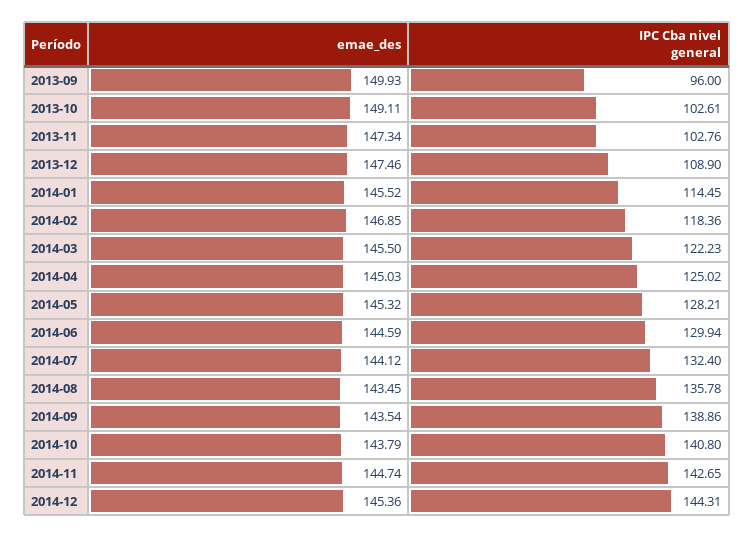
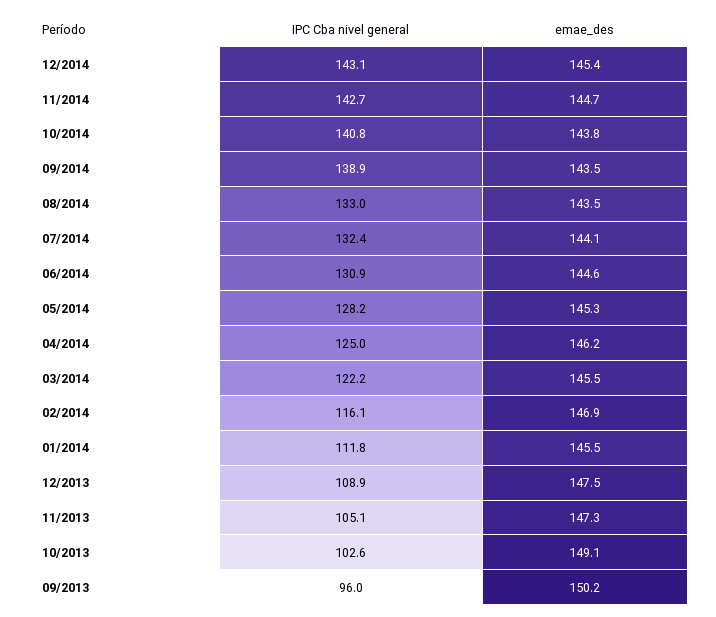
  {
    "emae_des": {
-     "2013-09": 149.93,
+     "2013-09": 150.2,
      "2013-10": 149.11,
      "2013-11": 147.34,
      "2013-12": 147.46,
      "2014-01": 145.52,
      "2014-02": 146.85,
      "2014-03": 145.5,
-     "2014-04": 145.03,
+     "2014-04": 146.2,
      "2014-05": 145.32,
      "2014-06": 144.59,
      "2014-07": 144.12,
      "2014-08": 143.45,
      "2014-09": 143.54,
      "2014-10": 143.79,
      "2014-11": 144.74,
      "2014-12": 145.36
    },
    "IPC Cba nivel general": {
      "2013-09": 96,
      "2013-10": 102.61,
-     "2013-11": 102.76,
+     "2013-11": 105.1,
      "2013-12": 108.9,
-     "2014-01": 114.45,
+     "2014-01": 111.8,
-     "2014-02": 118.36,
+     "2014-02": 116.1,
      "2014-03": 122.23,
      "2014-04": 125.02,
      "2014-05": 128.21,
-     "2014-06": 129.94,
+     "2014-06": 130.9,
      "2014-07": 132.4,
-     "2014-08": 135.78,
+     "2014-08": 133,
      "2014-09": 138.86,
      "2014-10": 140.8,
      "2014-11": 142.65,
-     "2014-12": 144.31
+     "2014-12": 143.1
    }
  }

